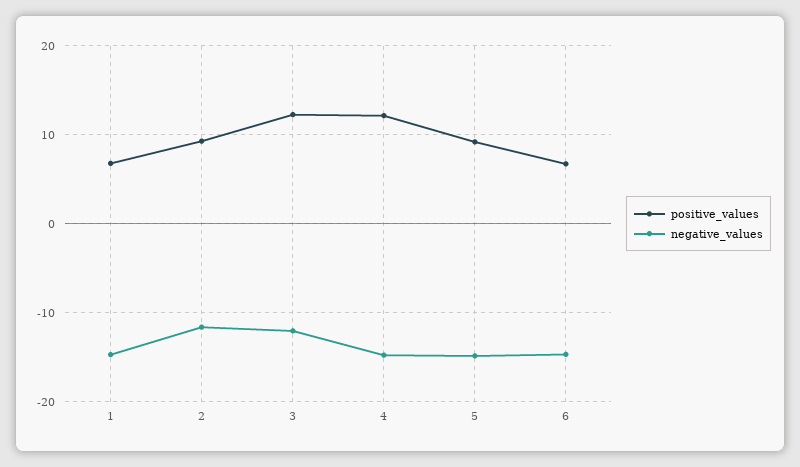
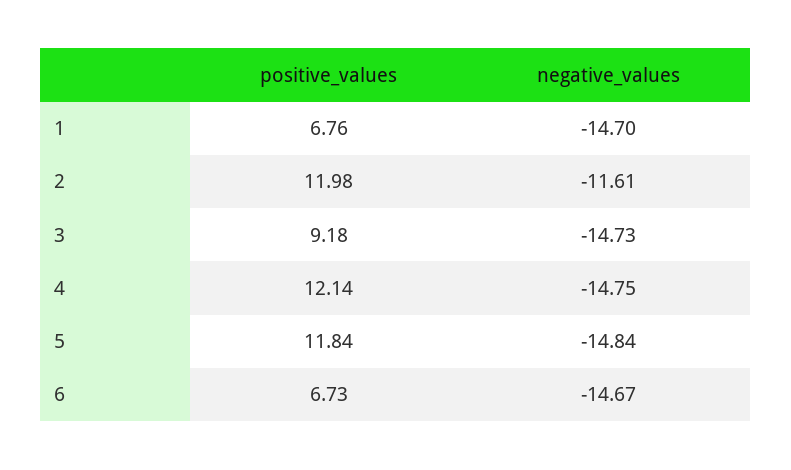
  {
    "positive_values": {
      "1": 6.76,
-     "2": 9,
+     "2": 11.98,
-     "3": 12,
+     "3": 9.18,
      "4": 12.14,
-     "5": 9,
+     "5": 11.84,
      "6": 6.73
    },
    "negative_values": {
      "1": -14.7,
      "2": -11.61,
-     "3": -12,
+     "3": -14.73,
      "4": -14.75,
      "5": -14.84,
      "6": -14.67
    }
  }

